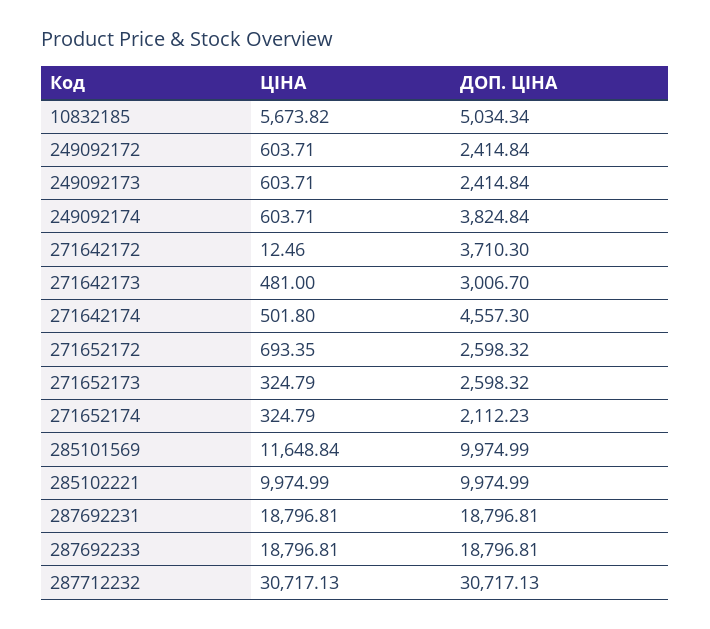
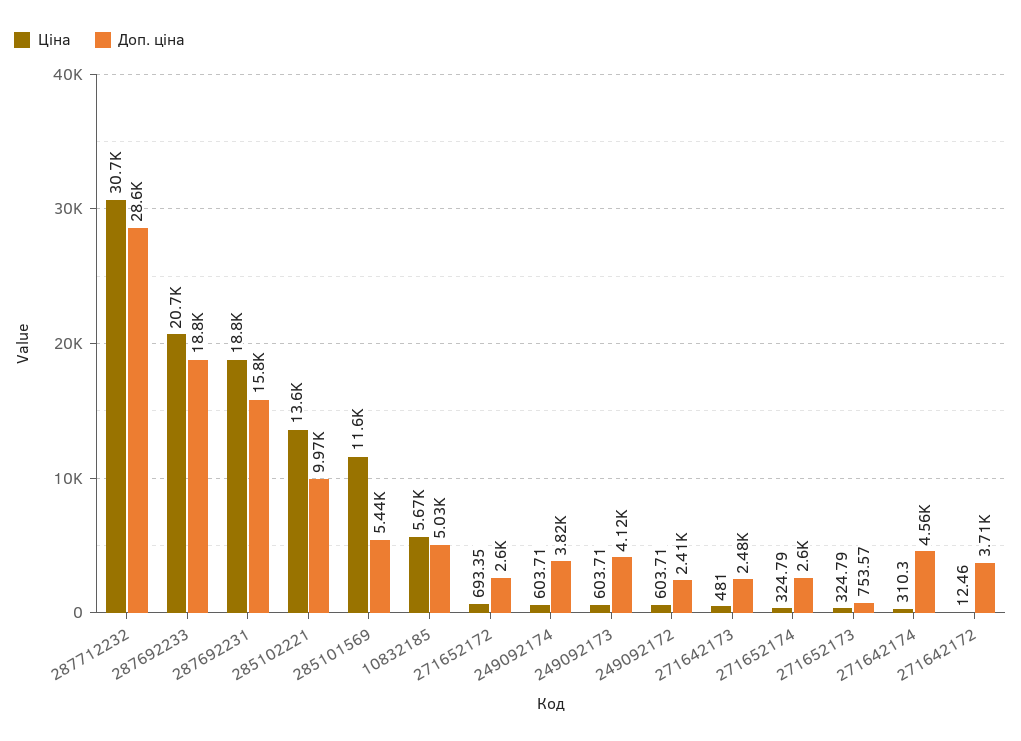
  {
    "ЦІНА": {
      "10832185": 5673.82,
      "249092172": 603.71,
      "249092173": 603.71,
      "249092174": 603.71,
      "271642172": 12.46,
      "271642173": 481,
-     "271642174": 501.8,
+     "271642174": 310.3,
      "271652172": 693.35,
      "271652173": 324.79,
      "271652174": 324.79,
      "285101569": 11648.84,
-     "285102221": 9974.99,
+     "285102221": 13600,
      "287692231": 18796.81,
-     "287692233": 18796.81,
+     "287692233": 20700,
      "287712232": 30717.13
    },
    "ДОП. ЦІНА": {
      "10832185": 5034.34,
      "249092172": 2414.84,
-     "249092173": 2414.84,
+     "249092173": 4120,
      "249092174": 3824.84,
      "271642172": 3710.3,
-     "271642173": 3006.7,
+     "271642173": 2480,
      "271642174": 4557.3,
      "271652172": 2598.32,
-     "271652173": 2598.32,
+     "271652173": 753.57,
-     "271652174": 2112.23,
+     "271652174": 2600,
-     "285101569": 9974.99,
+     "285101569": 5440,
      "285102221": 9974.99,
-     "287692231": 18796.81,
+     "287692231": 15800,
      "287692233": 18796.81,
-     "287712232": 30717.13
+     "287712232": 28600
    }
  }

